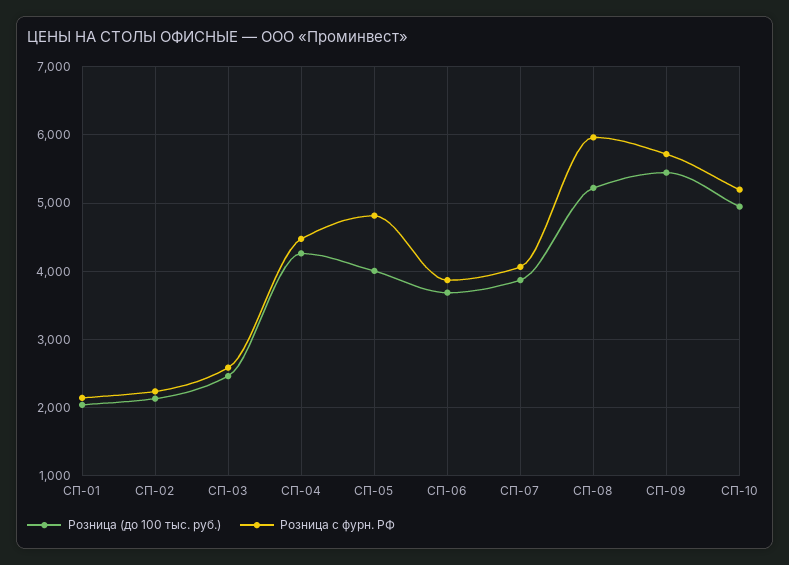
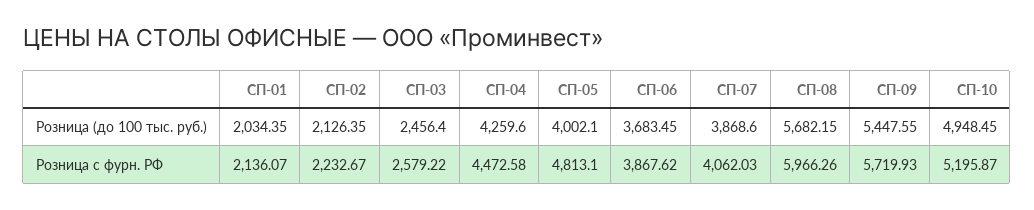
  {
    "Розница (до 100 тыс. руб.)": {
      "СП-01": 2034.35,
      "СП-02": 2126.35,
      "СП-03": 2456.4,
      "СП-04": 4259.6,
      "СП-05": 4002.1,
      "СП-06": 3683.45,
      "СП-07": 3868.6,
-     "СП-08": 5200,
+     "СП-08": 5682.15,
      "СП-09": 5447.55,
      "СП-10": 4948.45
    },
    "Розница с фурн. РФ": {
      "СП-01": 2136.07,
      "СП-02": 2232.67,
      "СП-03": 2579.22,
      "СП-04": 4472.58,
      "СП-05": 4813.1,
      "СП-06": 3867.62,
      "СП-07": 4062.03,
      "СП-08": 5966.26,
      "СП-09": 5719.93,
      "СП-10": 5195.87
    }
  }

